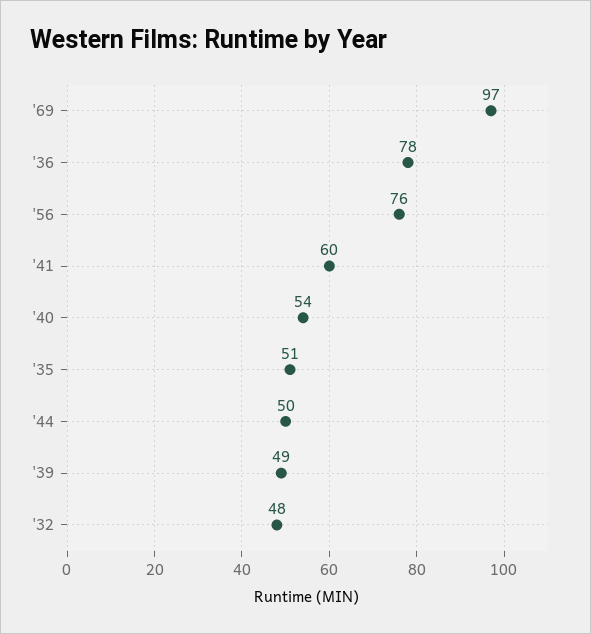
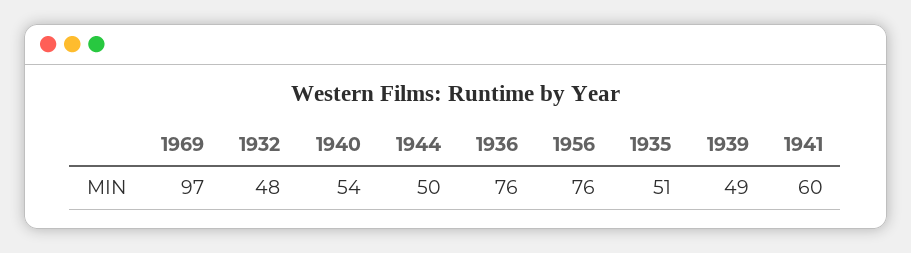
  {
    "'69": 97,
-   "'36": 78,
+   "'36": 76,
    "'56": 76,
    "'41": 60,
    "'40": 54,
    "'35": 51,
    "'44": 50,
    "'39": 49,
    "'32": 48
  }

